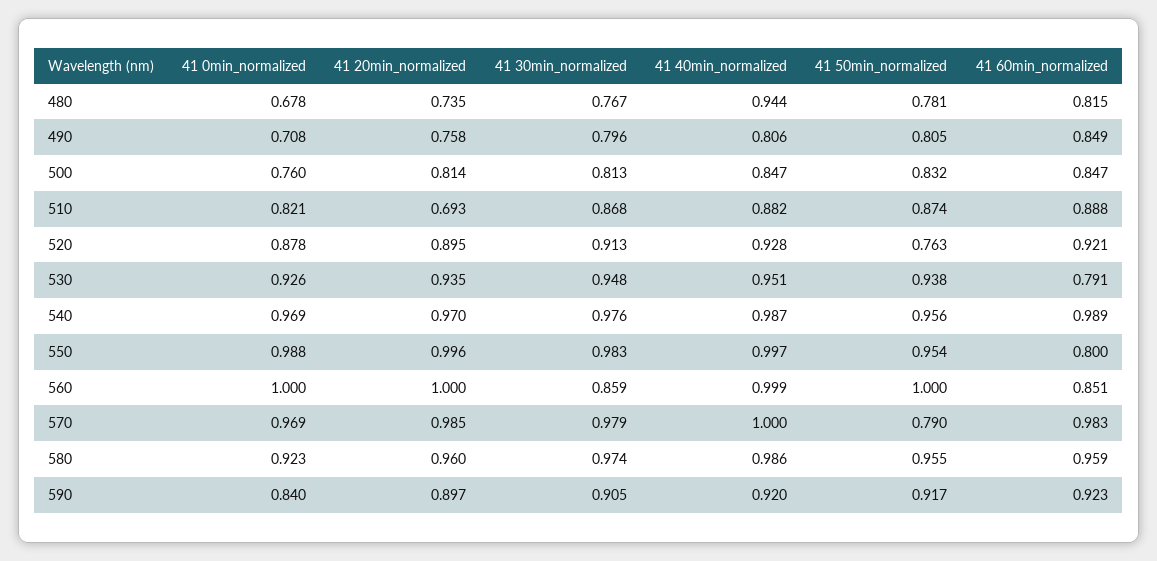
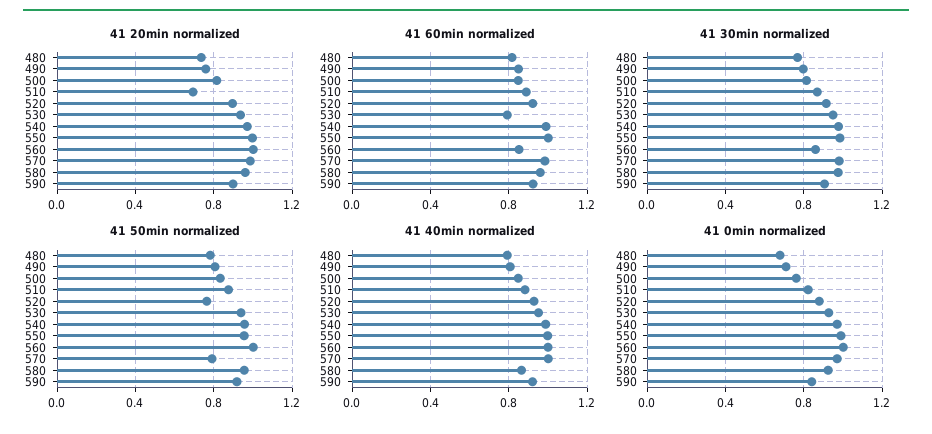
  {
    "41 0min_normalized": {
      "480": 0.678,
      "490": 0.708,
      "500": 0.76,
      "510": 0.821,
      "520": 0.878,
      "530": 0.926,
      "540": 0.969,
      "550": 0.988,
      "560": 1,
      "570": 0.969,
      "580": 0.923,
      "590": 0.84
    },
    "41 20min_normalized": {
      "480": 0.735,
      "490": 0.758,
      "500": 0.814,
      "510": 0.693,
      "520": 0.895,
      "530": 0.935,
      "540": 0.97,
      "550": 0.996,
      "560": 1,
      "570": 0.985,
      "580": 0.96,
      "590": 0.897
    },
    "41 30min_normalized": {
      "480": 0.767,
      "490": 0.796,
      "500": 0.813,
      "510": 0.868,
      "520": 0.913,
      "530": 0.948,
      "540": 0.976,
      "550": 0.983,
      "560": 0.859,
      "570": 0.979,
      "580": 0.974,
      "590": 0.905
    },
    "41 40min_normalized": {
-     "480": 0.944,
+     "480": 0.8,
      "490": 0.806,
      "500": 0.847,
      "510": 0.882,
      "520": 0.928,
      "530": 0.951,
      "540": 0.987,
      "550": 0.997,
      "560": 0.999,
      "570": 1,
-     "580": 0.986,
+     "580": 0.85,
      "590": 0.92
    },
    "41 50min_normalized": {
      "480": 0.781,
      "490": 0.805,
      "500": 0.832,
      "510": 0.874,
      "520": 0.763,
      "530": 0.938,
      "540": 0.956,
      "550": 0.954,
      "560": 1,
      "570": 0.79,
      "580": 0.955,
      "590": 0.917
    },
    "41 60min_normalized": {
      "480": 0.815,
      "490": 0.849,
      "500": 0.847,
      "510": 0.888,
      "520": 0.921,
      "530": 0.791,
      "540": 0.989,
-     "550": 0.8,
+     "550": 1,
      "560": 0.851,
      "570": 0.983,
      "580": 0.959,
      "590": 0.923
    }
  }

